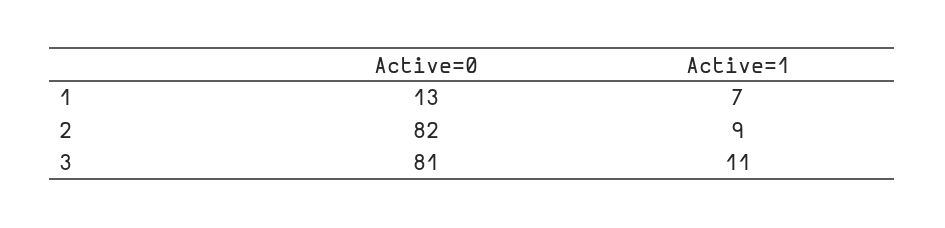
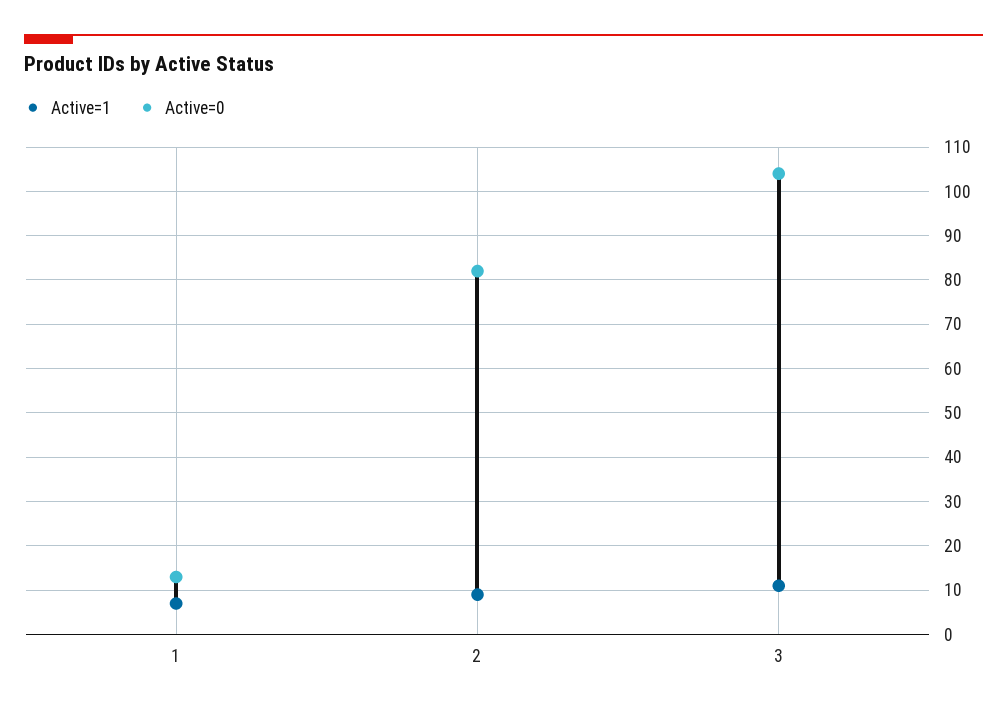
  {
    "Active=0": {
      "1": 13,
      "2": 82,
-     "3": 81
+     "3": 105
    },
    "Active=1": {
      "1": 7,
      "2": 9,
      "3": 11
    }
  }

